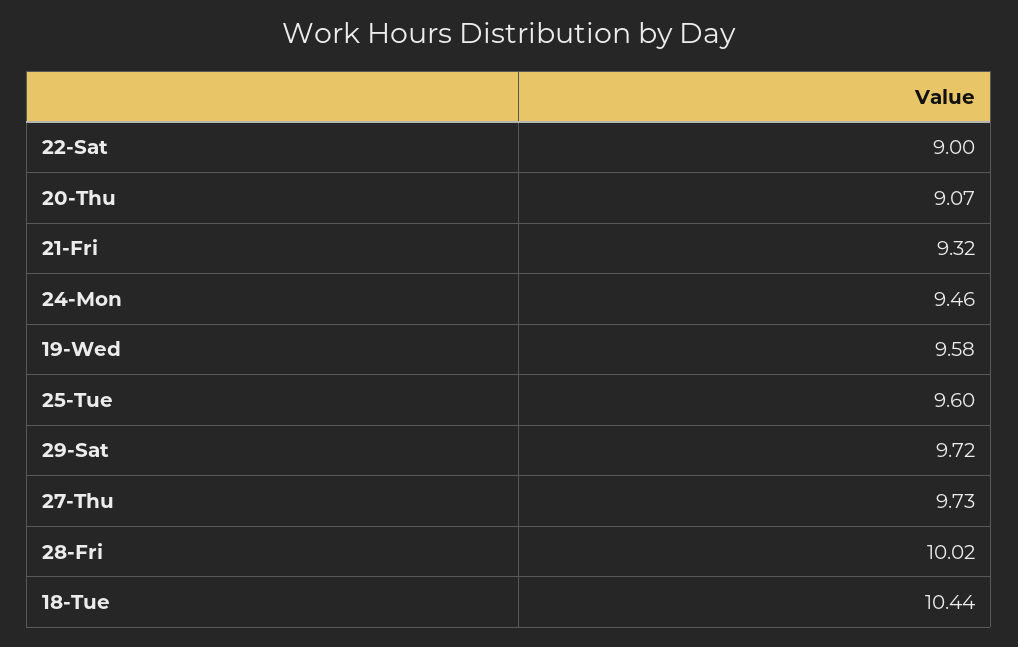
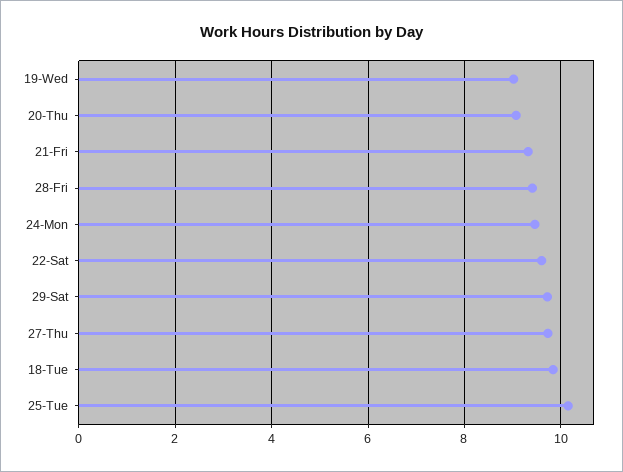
  {
-   "22-Sat": 9,
+   "22-Sat": 9.6,
    "20-Thu": 9.07,
    "21-Fri": 9.32,
    "24-Mon": 9.46,
-   "19-Wed": 9.58,
+   "19-Wed": 9,
-   "25-Tue": 9.6,
+   "25-Tue": 10.2,
    "29-Sat": 9.72,
    "27-Thu": 9.73,
-   "28-Fri": 10.02,
+   "28-Fri": 9.4,
-   "18-Tue": 10.44
+   "18-Tue": 9.8
  }

